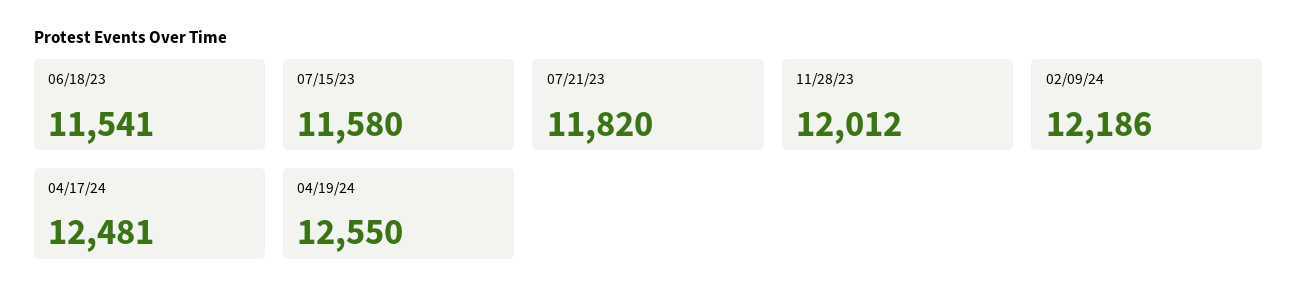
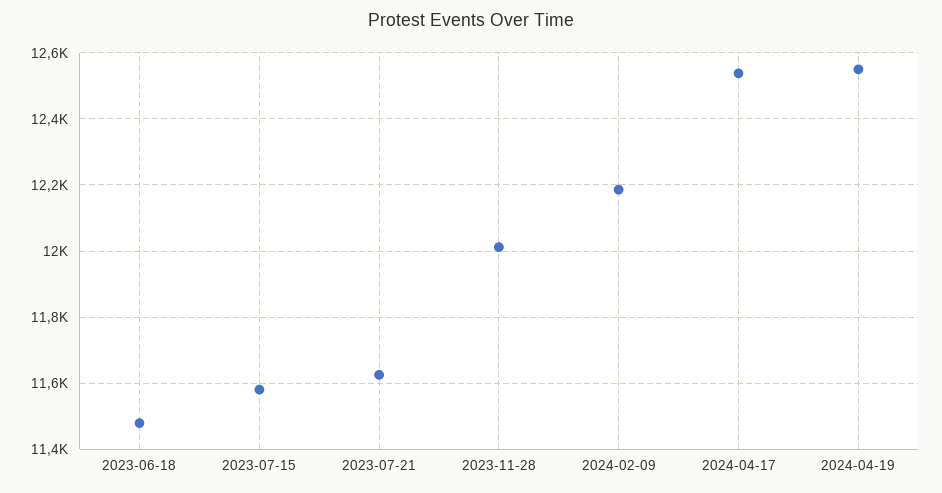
  {
-   "06/18/23": 11541,
+   "06/18/23": 11480,
    "07/15/23": 11580,
-   "07/21/23": 11820,
+   "07/21/23": 11620,
    "11/28/23": 12012,
    "02/09/24": 12186,
-   "04/17/24": 12481,
+   "04/17/24": 12540,
    "04/19/24": 12550
  }

